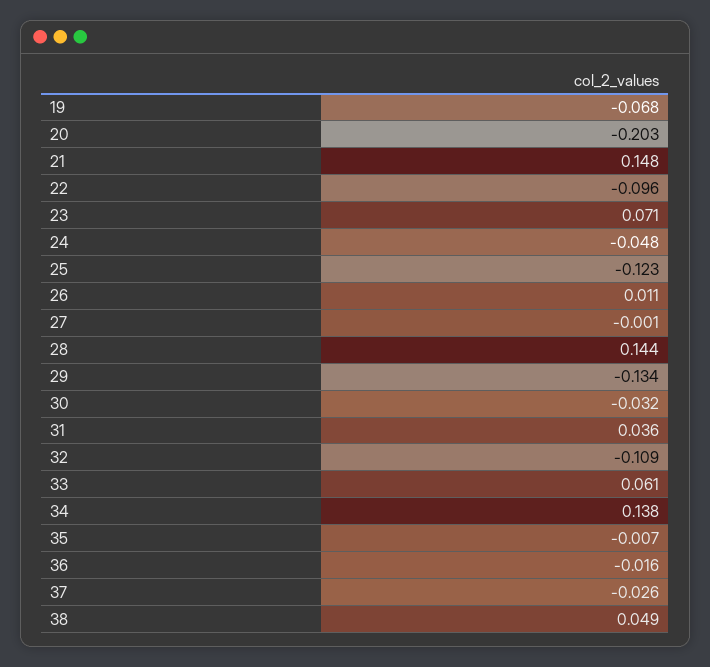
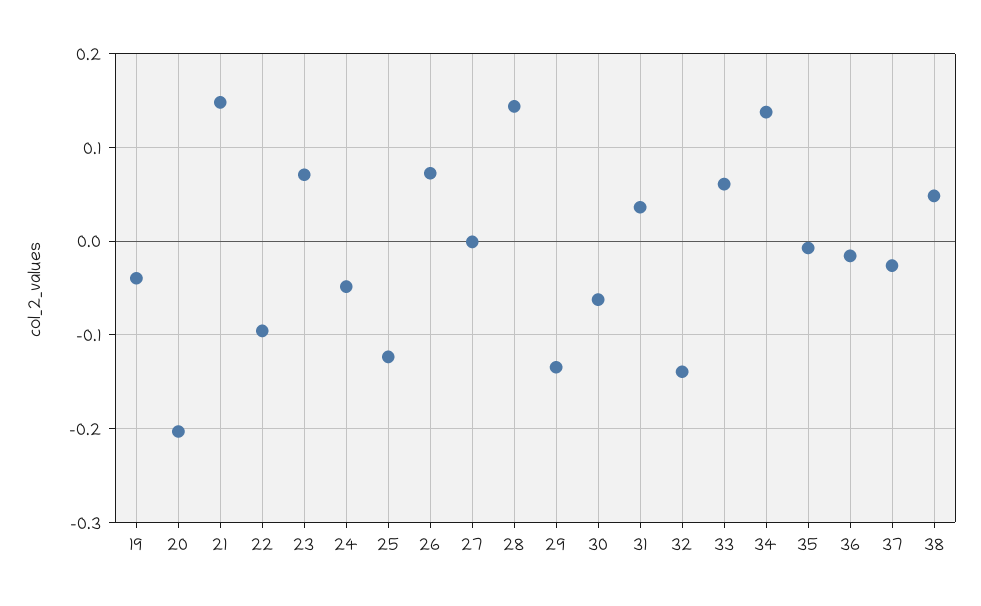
  {
-   "19": -0.068,
+   "19": -0.04,
    "20": -0.203,
    "21": 0.148,
    "22": -0.096,
    "23": 0.071,
    "24": -0.048,
    "25": -0.123,
-   "26": 0.011,
+   "26": 0.07,
    "27": -0.001,
    "28": 0.144,
    "29": -0.134,
-   "30": -0.032,
+   "30": -0.06,
    "31": 0.036,
-   "32": -0.109,
+   "32": -0.14,
    "33": 0.061,
    "34": 0.138,
    "35": -0.007,
    "36": -0.016,
    "37": -0.026,
    "38": 0.049
  }

